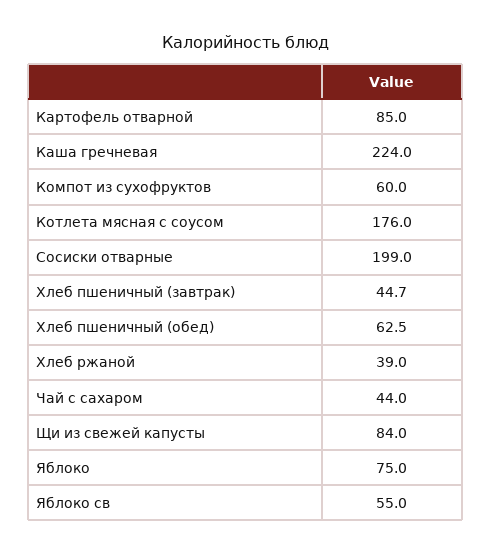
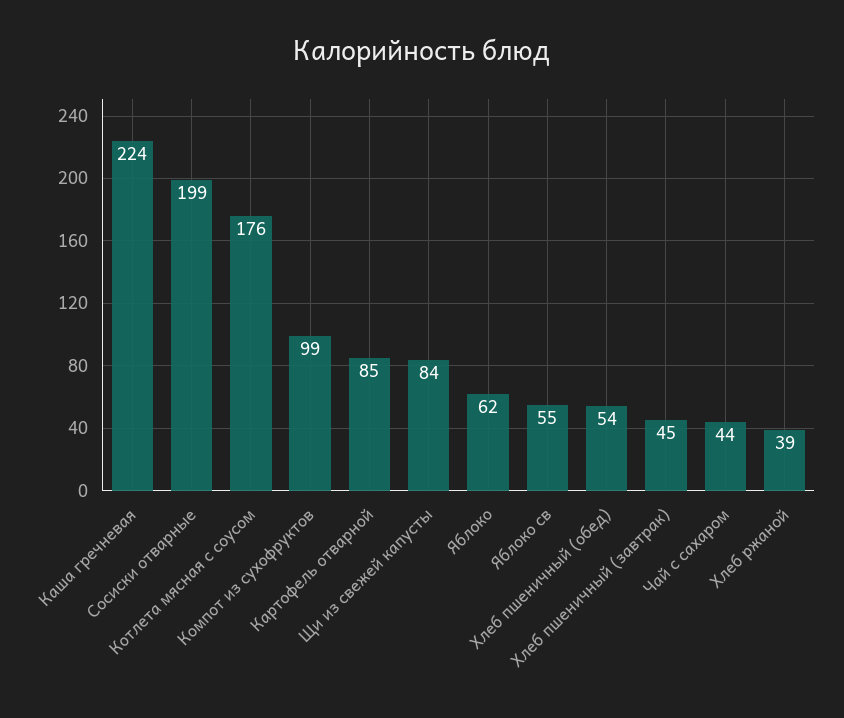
  {
    "Картофель отварной": 85,
    "Каша гречневая": 224,
-   "Компот из сухофруктов": 60,
+   "Компот из сухофруктов": 99,
    "Котлета мясная с соусом": 176,
    "Сосиски отварные": 199,
    "Хлеб пшеничный (завтрак)": 44.7,
-   "Хлеб пшеничный (обед)": 62.5,
+   "Хлеб пшеничный (обед)": 54,
    "Хлеб ржаной": 39,
    "Чай с сахаром": 44,
    "Щи из свежей капусты": 84,
-   "Яблоко": 75,
+   "Яблоко": 62,
    "Яблоко св": 55
  }

